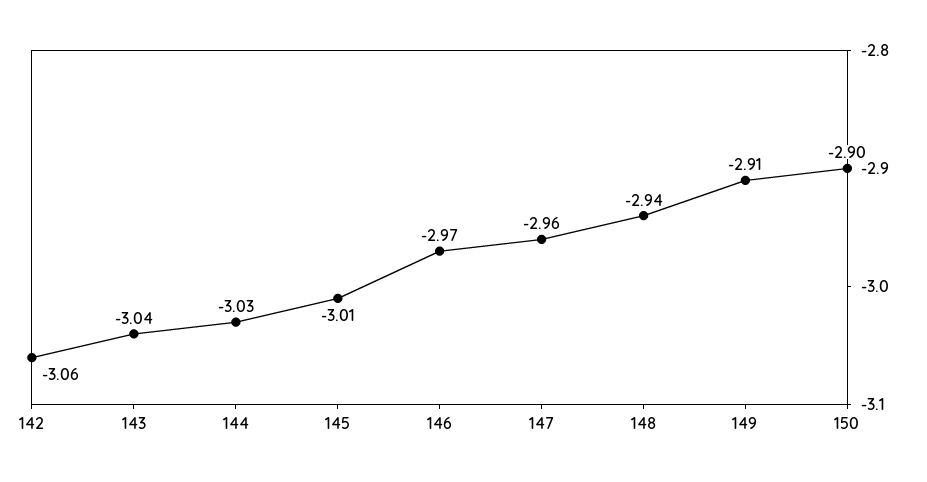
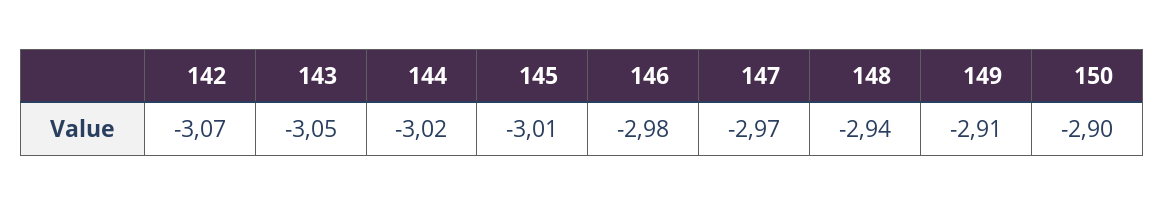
  {
-   "142": -3.06,
+   "142": -3.07,
-   "143": -3.04,
+   "143": -3.05,
-   "144": -3.03,
+   "144": -3.02,
    "145": -3.01,
-   "146": -2.97,
+   "146": -2.98,
-   "147": -2.96,
+   "147": -2.97,
    "148": -2.94,
    "149": -2.91,
    "150": -2.9
  }

